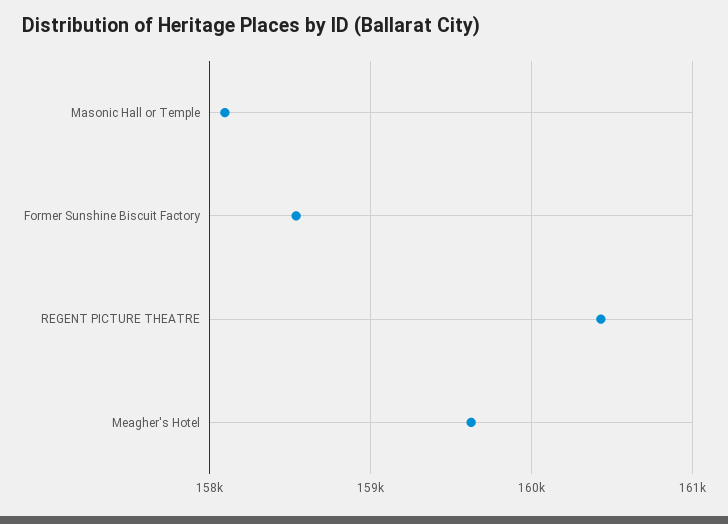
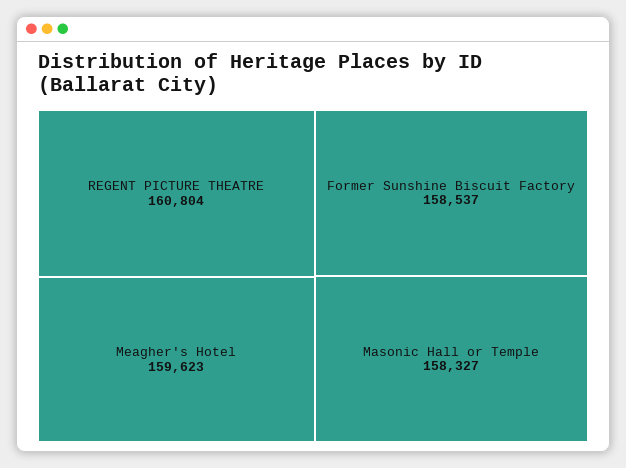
  {
-   "Masonic Hall or Temple": 158100,
+   "Masonic Hall or Temple": 158327,
    "Former Sunshine Biscuit Factory": 158537,
-   "REGENT PICTURE THEATRE": 160400,
+   "REGENT PICTURE THEATRE": 160804,
    "Meagher's Hotel": 159623
  }

